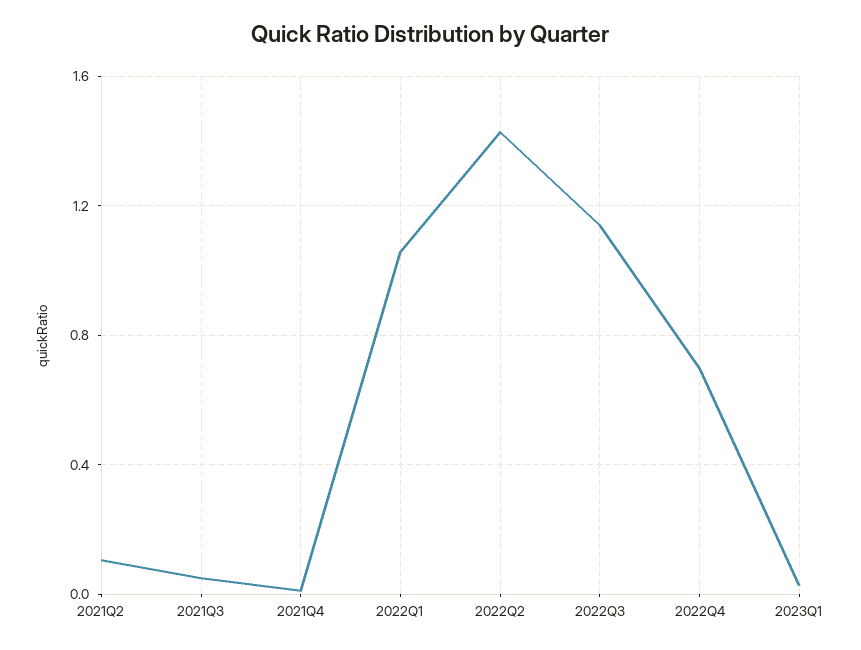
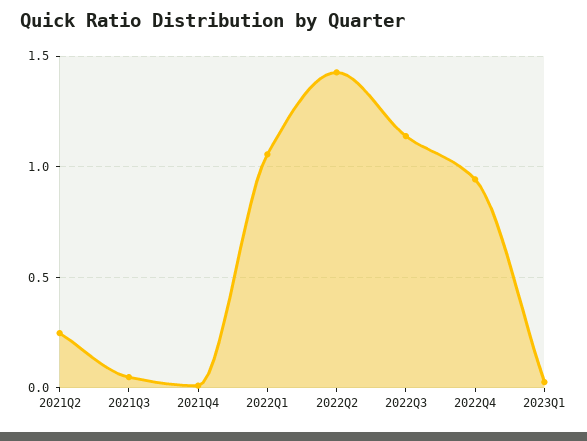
  {
-   "2021Q2": 0.1,
+   "2021Q2": 0.25,
    "2021Q3": 0.05,
    "2021Q4": 0,
    "2022Q1": 1.05,
    "2022Q2": 1.45,
    "2022Q3": 1.15,
-   "2022Q4": 0.7,
+   "2022Q4": 0.95,
    "2023Q1": 0.05
  }

